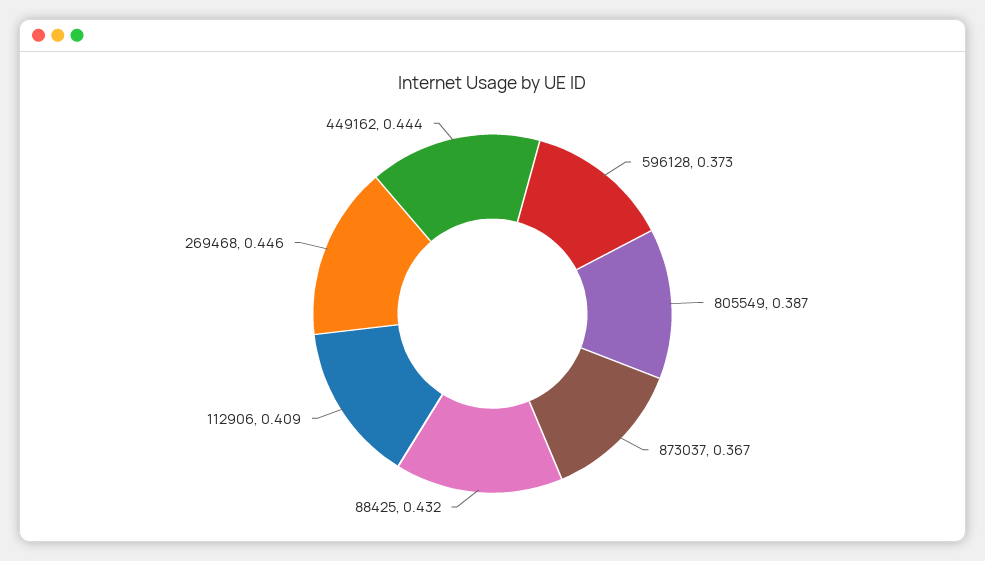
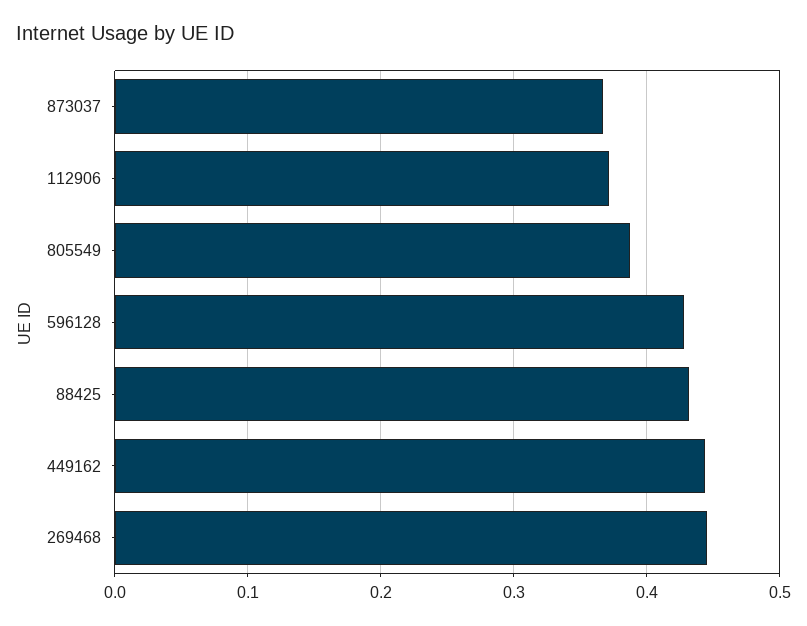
  {
-   "596128": 0.373,
+   "596128": 0.43,
    "805549": 0.387,
    "873037": 0.367,
    "88425": 0.432,
-   "112906": 0.409,
+   "112906": 0.37,
    "269468": 0.446,
    "449162": 0.444
  }

